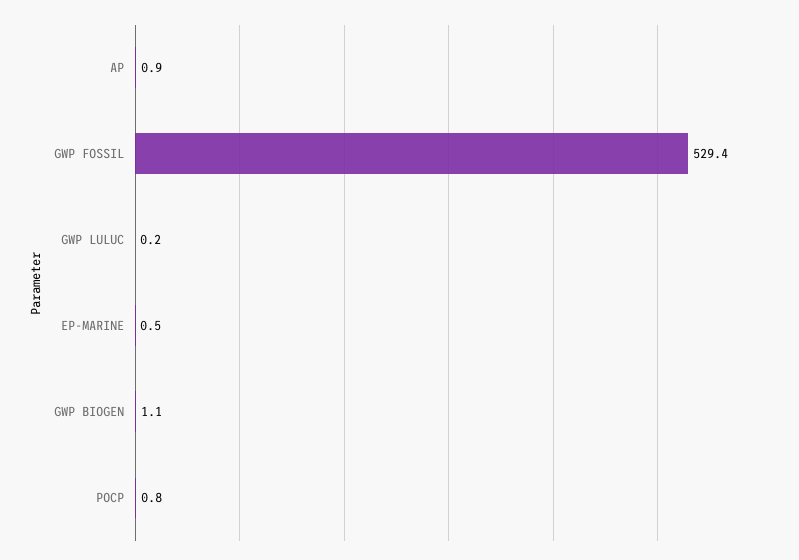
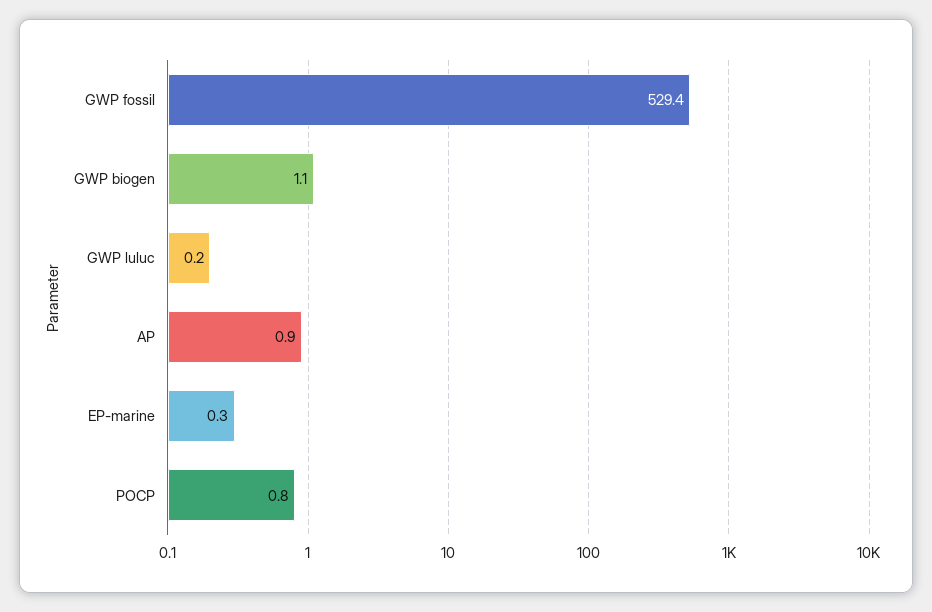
  {
    "AP": 0.9,
    "GWP FOSSIL": 529.4,
    "GWP LULUC": 0.2,
-   "EP-MARINE": 0.5,
+   "EP-MARINE": 0.3,
    "GWP BIOGEN": 1.1,
    "POCP": 0.8
  }

